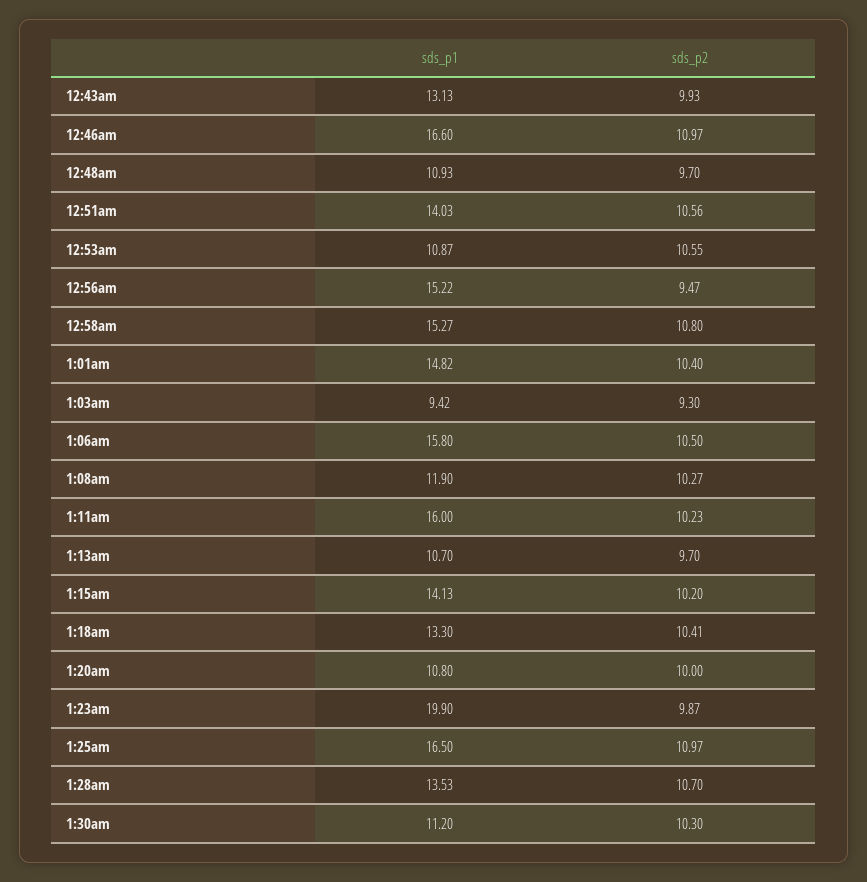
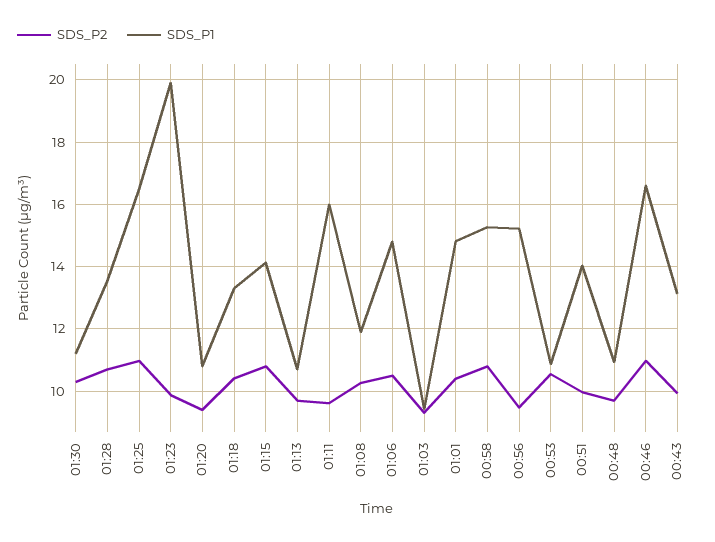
  {
    "sds_p1": {
      "12:43am": 13.13,
      "12:46am": 16.6,
      "12:48am": 10.93,
      "12:51am": 14.03,
      "12:53am": 10.87,
      "12:56am": 15.22,
      "12:58am": 15.27,
      "1:01am": 14.82,
      "1:03am": 9.42,
-     "1:06am": 15.8,
+     "1:06am": 14.8,
      "1:08am": 11.9,
      "1:11am": 16,
      "1:13am": 10.7,
      "1:15am": 14.13,
      "1:18am": 13.3,
      "1:20am": 10.8,
      "1:23am": 19.9,
      "1:25am": 16.5,
      "1:28am": 13.53,
      "1:30am": 11.2
    },
    "sds_p2": {
      "12:43am": 9.93,
      "12:46am": 10.97,
      "12:48am": 9.7,
-     "12:51am": 10.56,
+     "12:51am": 10,
      "12:53am": 10.55,
      "12:56am": 9.47,
      "12:58am": 10.8,
      "1:01am": 10.4,
      "1:03am": 9.3,
      "1:06am": 10.5,
      "1:08am": 10.27,
-     "1:11am": 10.23,
+     "1:11am": 9.6,
      "1:13am": 9.7,
-     "1:15am": 10.2,
+     "1:15am": 10.8,
      "1:18am": 10.41,
-     "1:20am": 10,
+     "1:20am": 9.4,
      "1:23am": 9.87,
      "1:25am": 10.97,
      "1:28am": 10.7,
      "1:30am": 10.3
    }
  }

